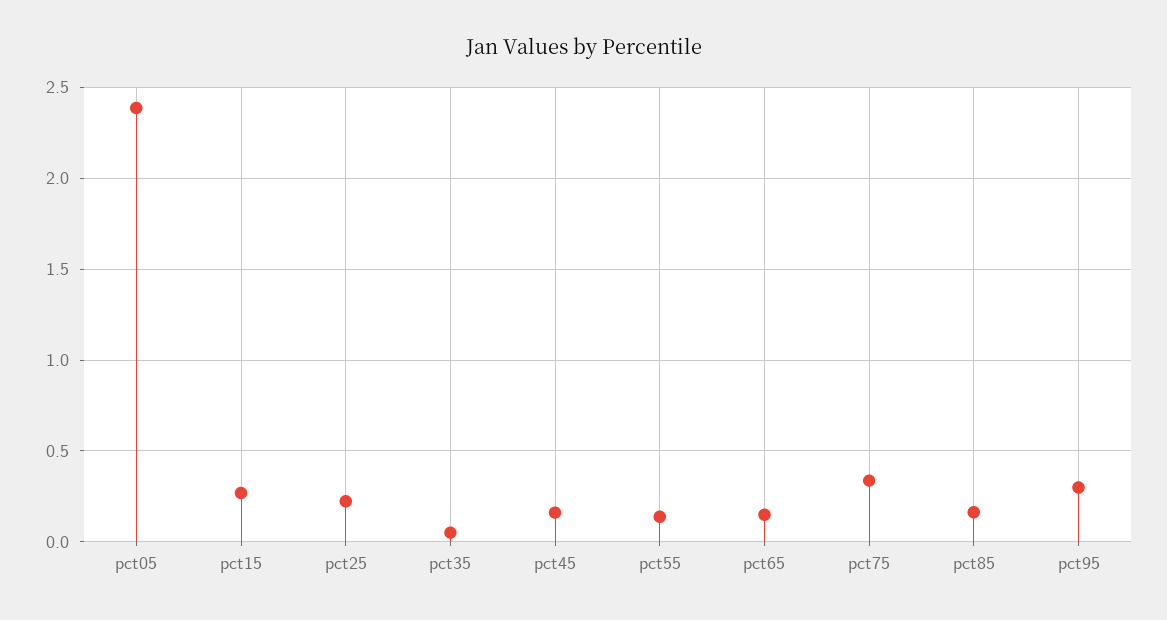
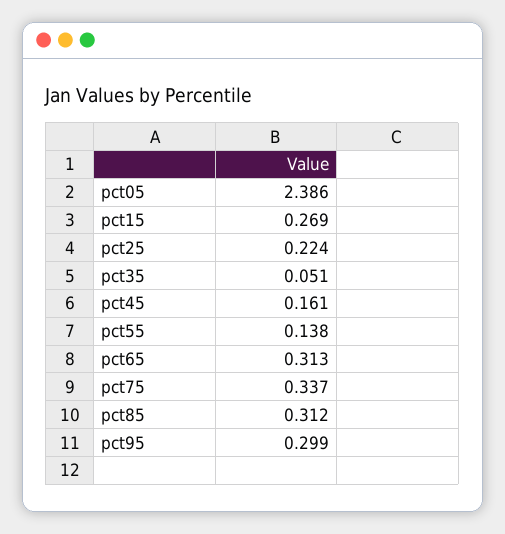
  {
    "pct05": 2.386,
    "pct15": 0.269,
    "pct25": 0.224,
    "pct35": 0.051,
    "pct45": 0.161,
    "pct55": 0.138,
-   "pct65": 0.15,
+   "pct65": 0.313,
    "pct75": 0.337,
-   "pct85": 0.15,
+   "pct85": 0.312,
    "pct95": 0.299
  }

